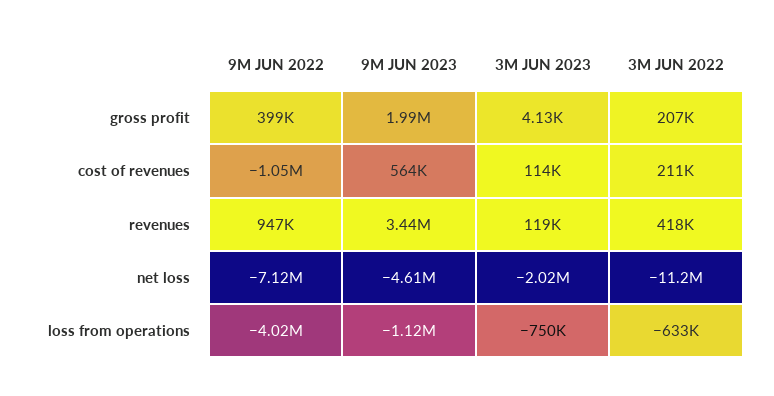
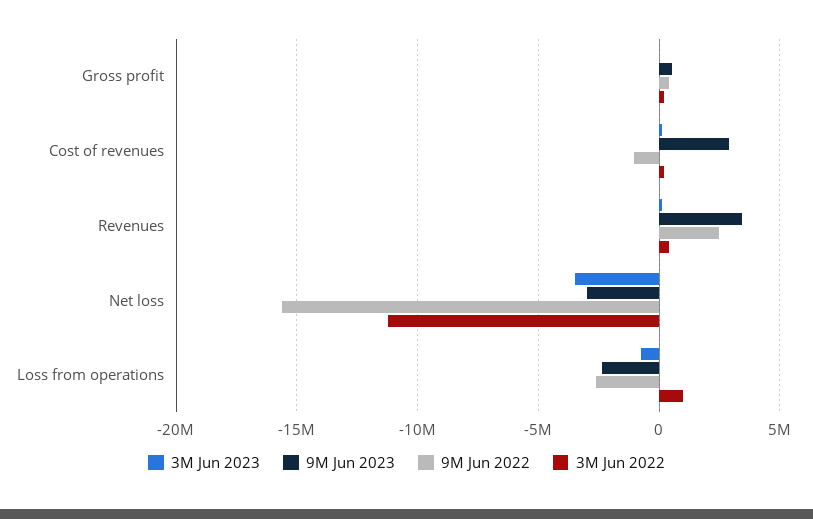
  {
    "9M JUN 2022": {
      "gross profit": 399000,
      "cost of revenues": -1050000,
-     "revenues": 947000,
+     "revenues": 2500000,
-     "net loss": -7120000,
+     "net loss": -15500000,
-     "loss from operations": -4020000
+     "loss from operations": -2500000
    },
    "9M JUN 2023": {
-     "gross profit": 1990000,
+     "gross profit": 500000,
-     "cost of revenues": 564000,
+     "cost of revenues": 3000000,
      "revenues": 3440000,
-     "net loss": -4610000,
+     "net loss": -3000000,
-     "loss from operations": -1120000
+     "loss from operations": -2500000
    },
    "3M JUN 2023": {
      "gross profit": 4130,
      "cost of revenues": 114000,
      "revenues": 119000,
-     "net loss": -2020000,
+     "net loss": -3500000,
      "loss from operations": -750000
    },
    "3M JUN 2022": {
      "gross profit": 207000,
      "cost of revenues": 211000,
      "revenues": 418000,
      "net loss": -11200000,
-     "loss from operations": -633000
+     "loss from operations": 1000000
    }
  }

